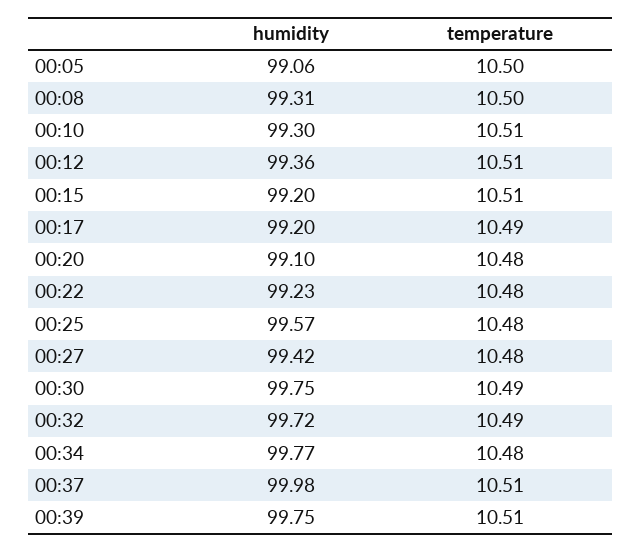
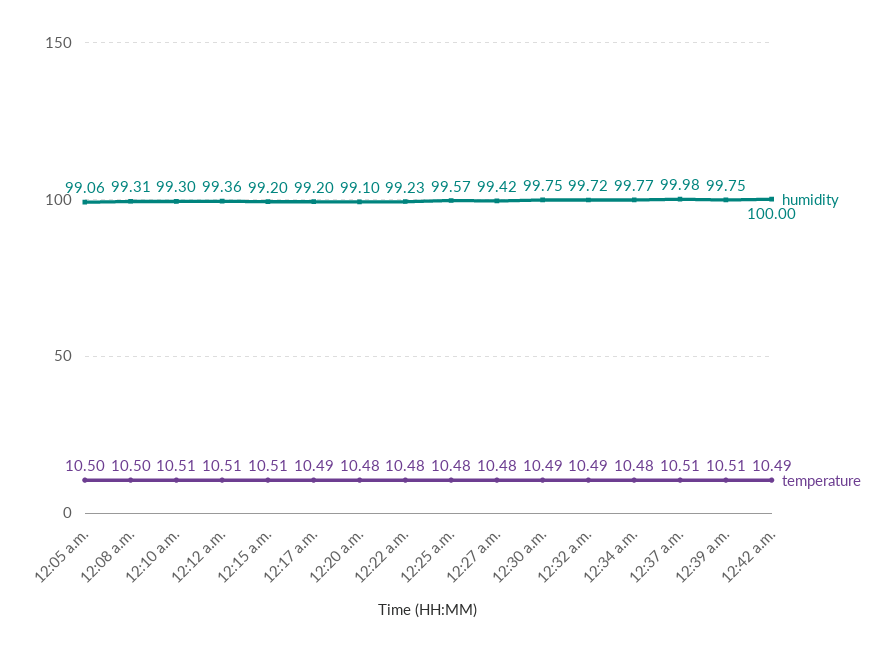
  {
    "humidity": {
      "00:05": 99.06,
      "00:08": 99.31,
      "00:10": 99.3,
      "00:12": 99.36,
      "00:15": 99.2,
      "00:17": 99.2,
      "00:20": 99.1,
      "00:22": 99.23,
      "00:25": 99.57,
      "00:27": 99.42,
      "00:30": 99.75,
      "00:32": 99.72,
      "00:34": 99.77,
      "00:37": 99.98,
-     "00:39": 99.75
+     "00:39": 99.75,
+     "12:42 a.m.": 100
    },
    "temperature": {
      "00:05": 10.5,
      "00:08": 10.5,
      "00:10": 10.51,
      "00:12": 10.51,
      "00:15": 10.51,
      "00:17": 10.49,
      "00:20": 10.48,
      "00:22": 10.48,
      "00:25": 10.48,
      "00:27": 10.48,
      "00:30": 10.49,
      "00:32": 10.49,
      "00:34": 10.48,
      "00:37": 10.51,
-     "00:39": 10.51
+     "00:39": 10.51,
+     "12:42 a.m.": 10.49
    }
  }

